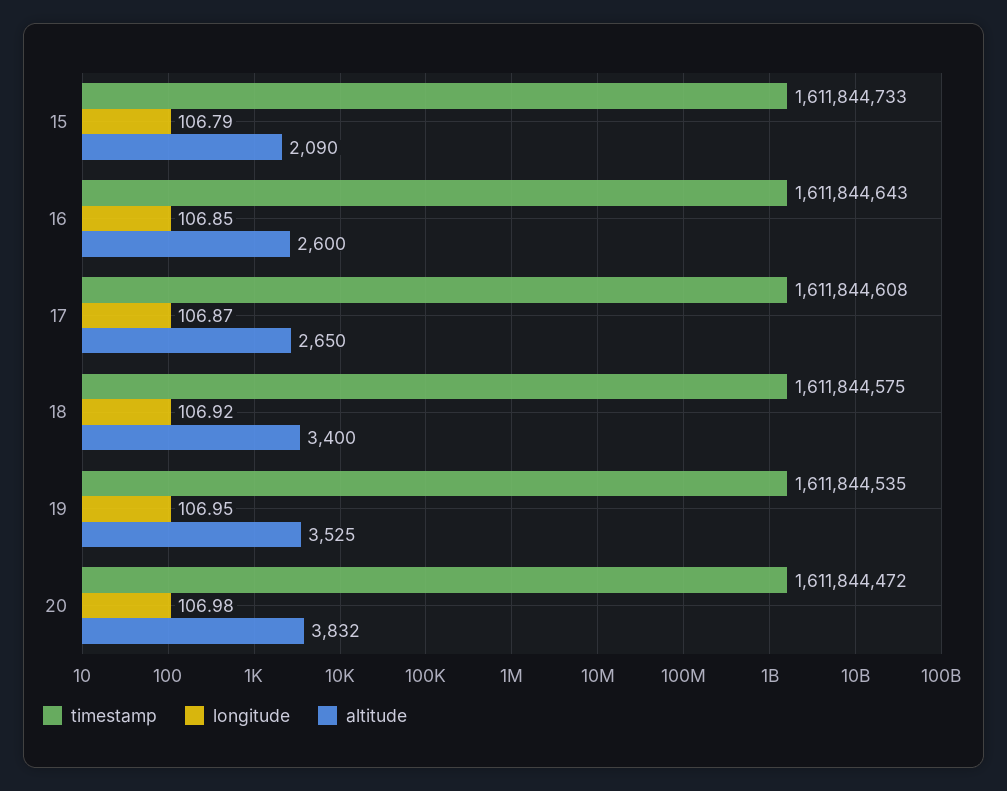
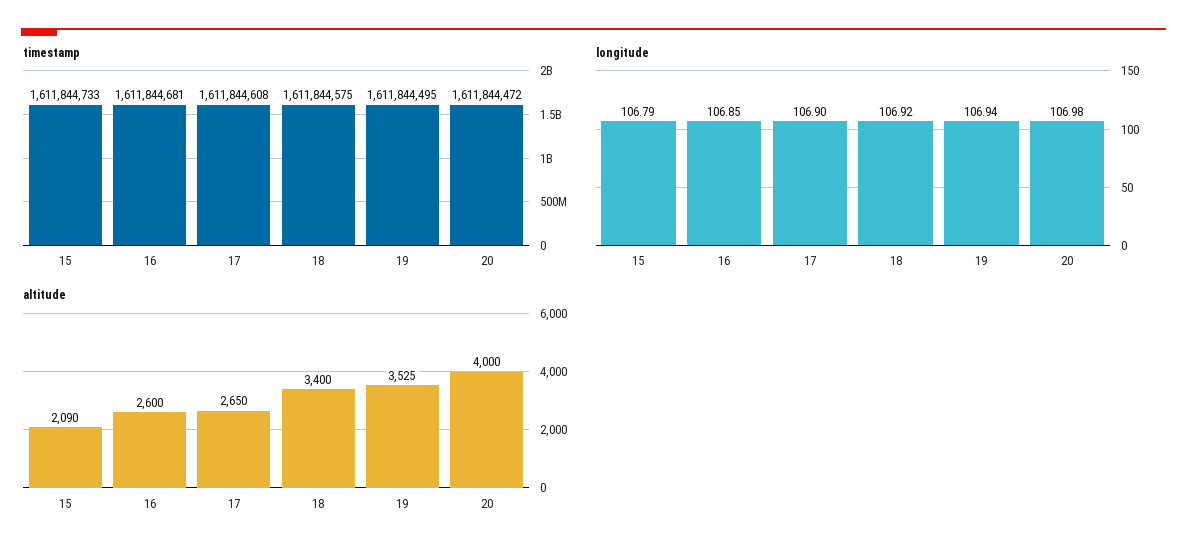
  {
    "timestamp": {
      "15": 1611844733,
-     "16": 1611844643,
+     "16": 1611844681,
      "17": 1611844608,
      "18": 1611844575,
-     "19": 1611844535,
+     "19": 1611844495,
      "20": 1611844472
    },
    "longitude": {
      "15": 106.79,
      "16": 106.85,
-     "17": 106.87,
+     "17": 106.9,
      "18": 106.92,
-     "19": 106.95,
+     "19": 106.94,
      "20": 106.98
    },
    "altitude": {
      "15": 2090,
      "16": 2600,
      "17": 2650,
      "18": 3400,
      "19": 3525,
-     "20": 3832
+     "20": 4000
    }
  }

